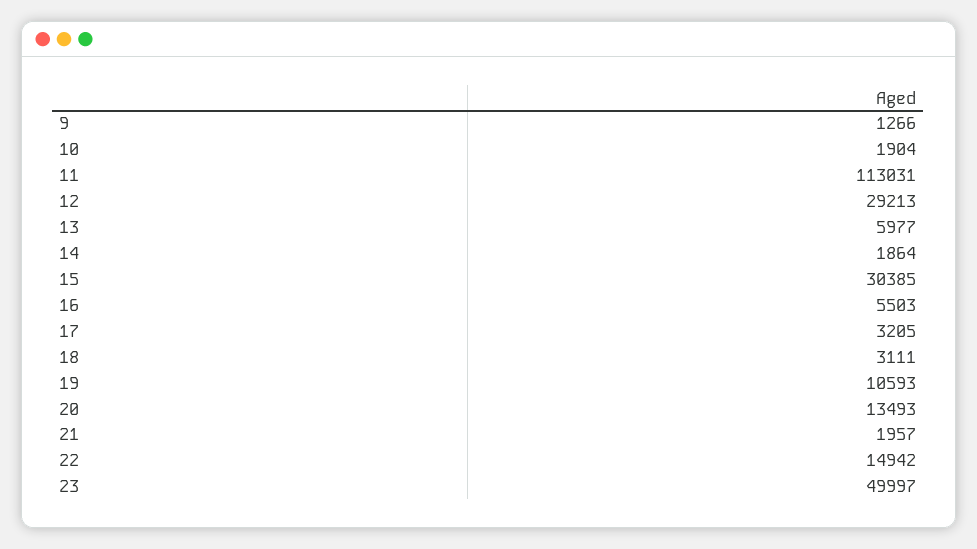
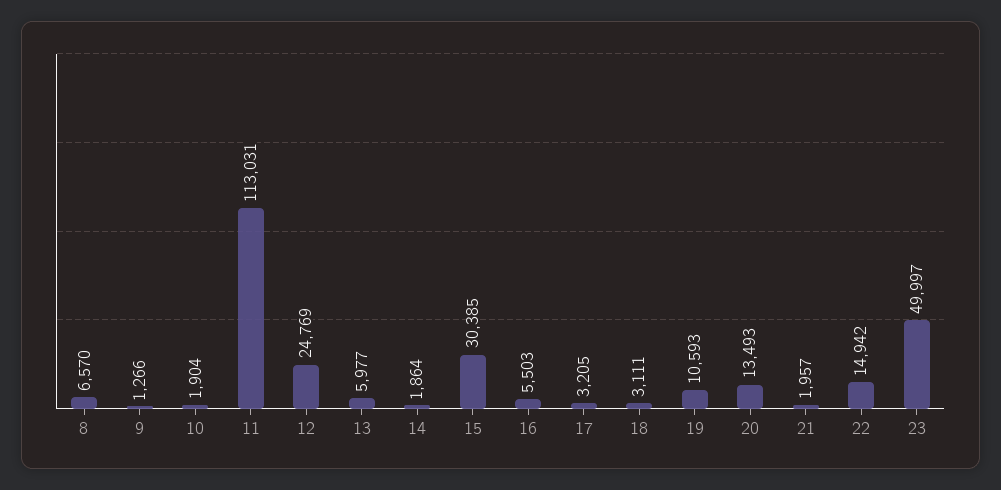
  {
    "9": 1266,
    "10": 1904,
    "11": 113031,
-   "12": 29213,
+   "12": 24769,
    "13": 5977,
    "14": 1864,
    "15": 30385,
    "16": 5503,
    "17": 3205,
    "18": 3111,
    "19": 10593,
    "20": 13493,
    "21": 1957,
    "22": 14942,
-   "23": 49997
+   "23": 49997,
+   "8": 6570
  }

